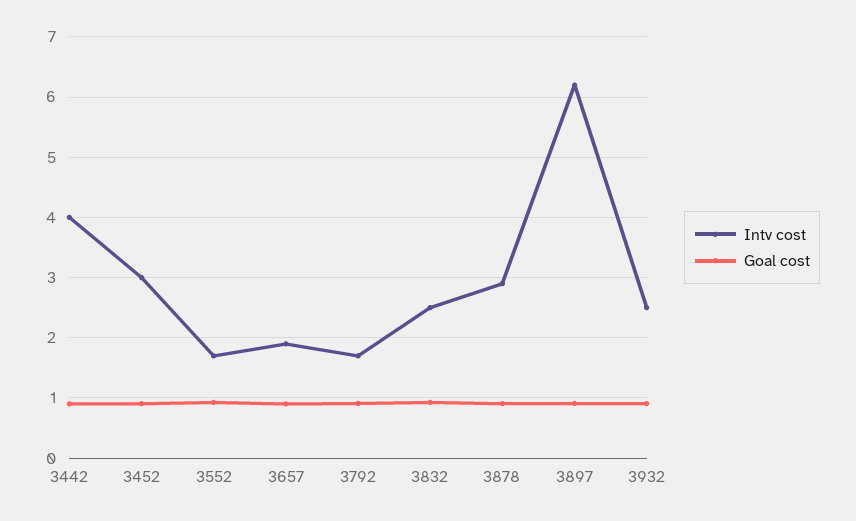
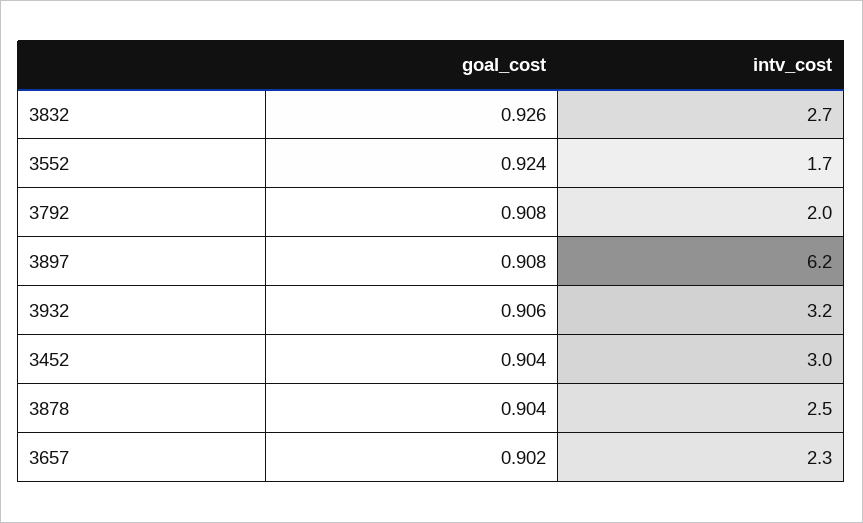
  {
    "Intv cost": {
-     "3442": 4,
      "3452": 3,
      "3552": 1.7,
-     "3657": 1.9,
+     "3657": 2.3,
-     "3792": 1.7,
+     "3792": 2,
-     "3832": 2.5,
+     "3832": 2.7,
-     "3878": 2.9,
+     "3878": 2.5,
      "3897": 6.2,
-     "3932": 2.5
+     "3932": 3.2
    },
    "Goal cost": {
-     "3442": 0.9,
      "3452": 0.904,
      "3552": 0.924,
      "3657": 0.902,
      "3792": 0.908,
      "3832": 0.926,
      "3878": 0.904,
      "3897": 0.908,
      "3932": 0.906
    }
  }

